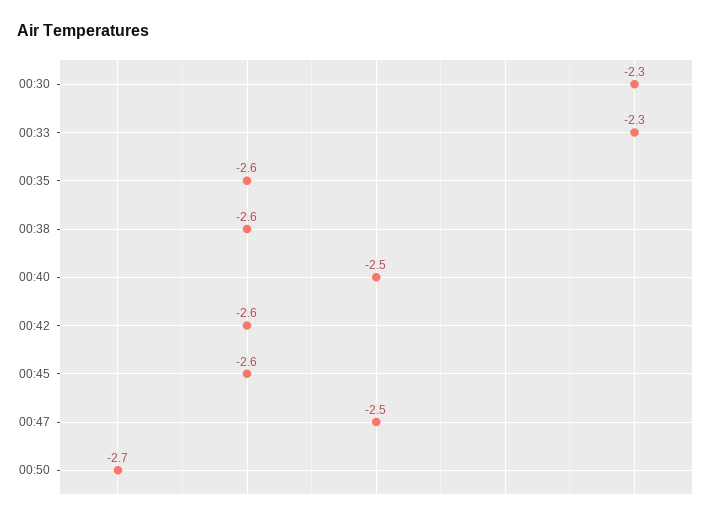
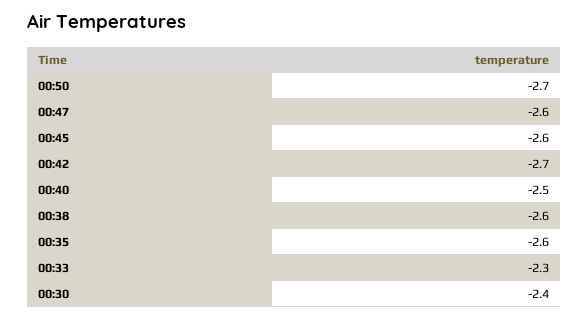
  {
-   "00:30": -2.3,
+   "00:30": -2.4,
    "00:33": -2.3,
    "00:35": -2.6,
    "00:38": -2.6,
    "00:40": -2.5,
-   "00:42": -2.6,
+   "00:42": -2.7,
    "00:45": -2.6,
-   "00:47": -2.5,
+   "00:47": -2.6,
    "00:50": -2.7
  }

